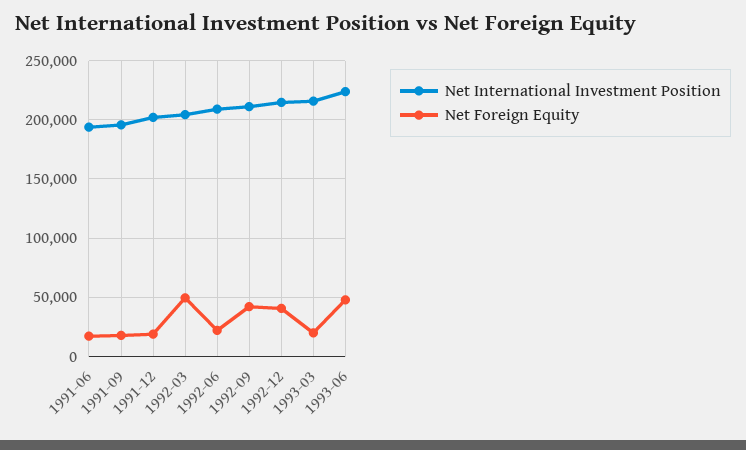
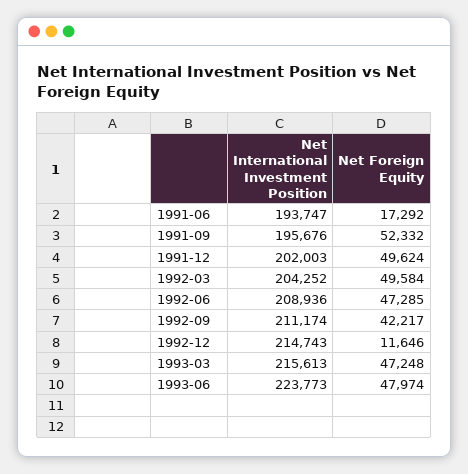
  {
    "Net International Investment Position": {
      "1991-06": 193747,
      "1991-09": 195676,
      "1991-12": 202003,
      "1992-03": 204252,
      "1992-06": 208936,
      "1992-09": 211174,
      "1992-12": 214743,
      "1993-03": 215613,
      "1993-06": 223773
    },
    "Net Foreign Equity": {
      "1991-06": 17292,
-     "1991-09": 20000,
+     "1991-09": 52332,
-     "1991-12": 20000,
+     "1991-12": 49624,
      "1992-03": 49584,
-     "1992-06": 20000,
+     "1992-06": 47285,
      "1992-09": 42217,
-     "1992-12": 40000,
+     "1992-12": 11646,
-     "1993-03": 20000,
+     "1993-03": 47248,
      "1993-06": 47974
    }
  }

